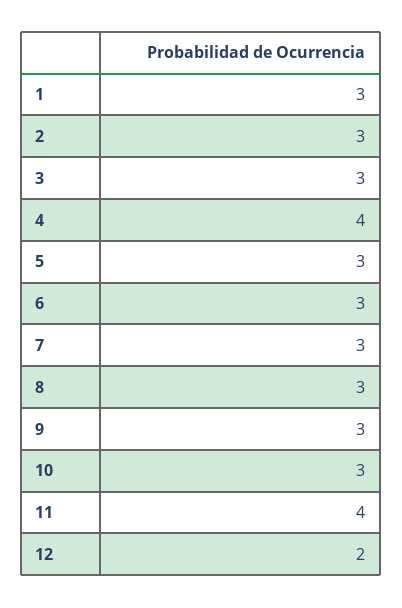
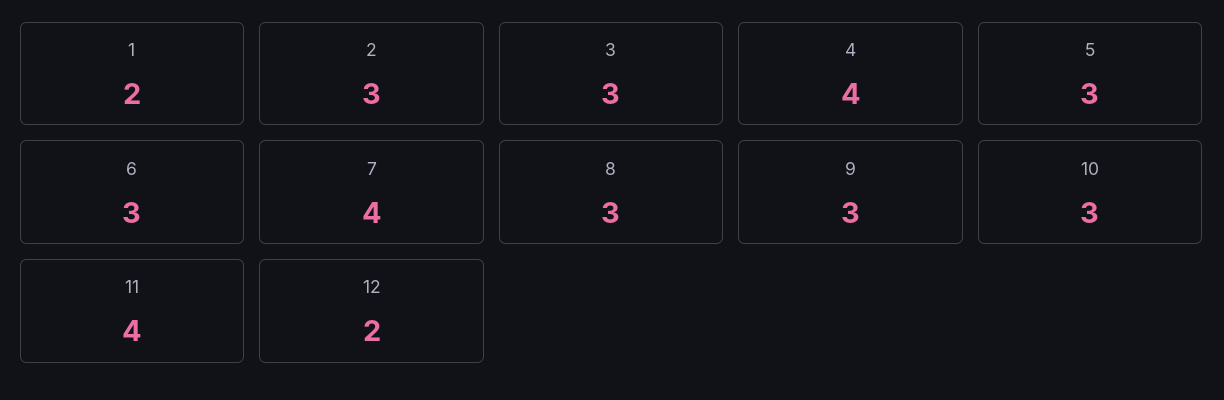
  {
-   "1": 3,
+   "1": 2,
    "2": 3,
    "3": 3,
    "4": 4,
    "5": 3,
    "6": 3,
-   "7": 3,
+   "7": 4,
    "8": 3,
    "9": 3,
    "10": 3,
    "11": 4,
    "12": 2
  }

